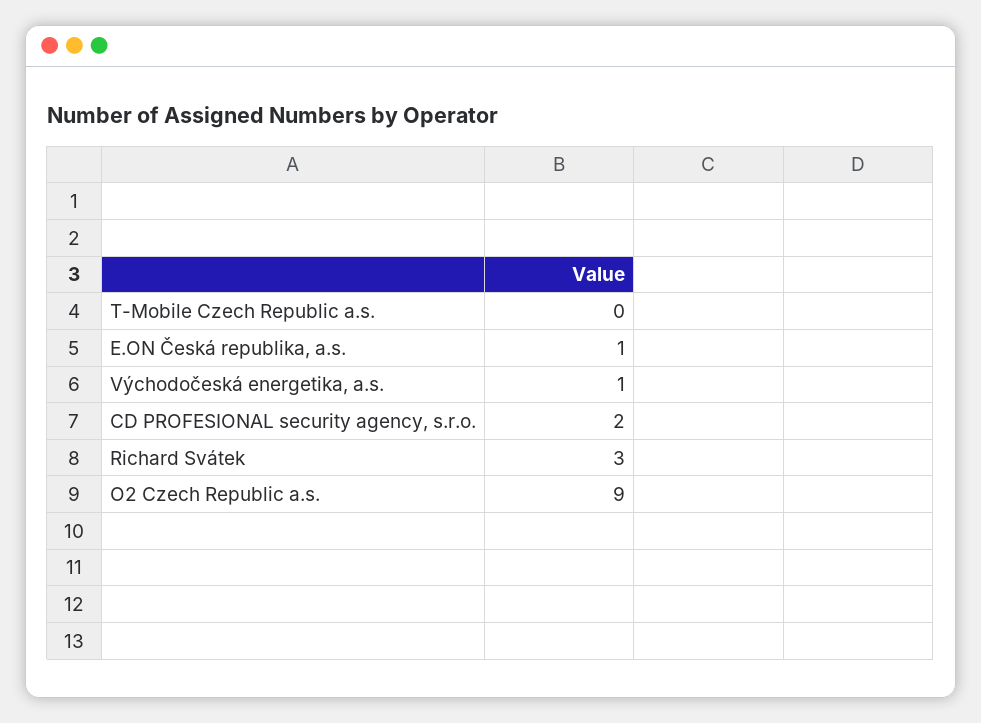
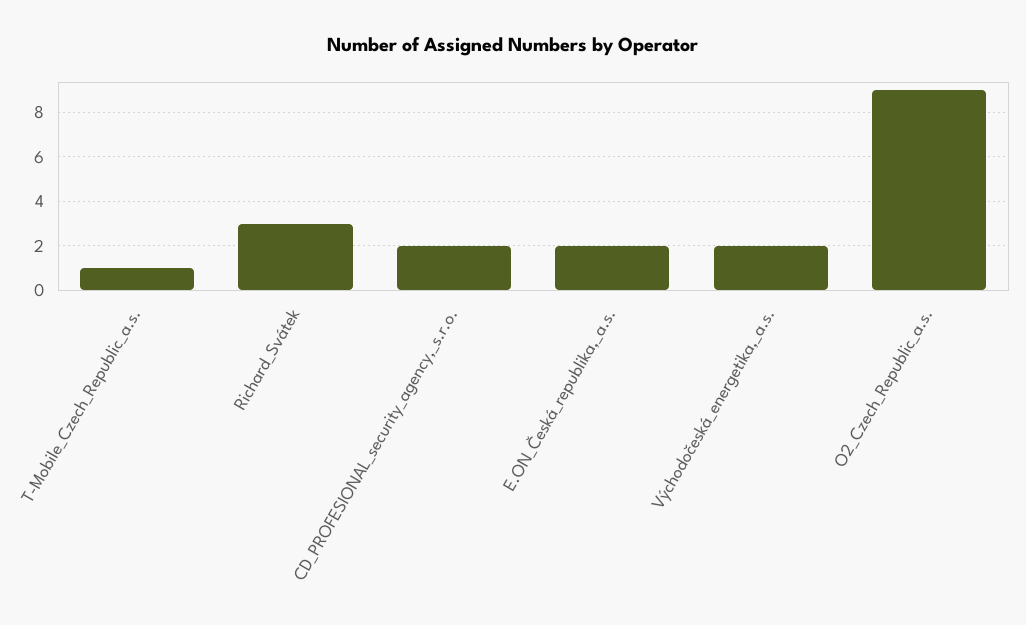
  {
-   "T-Mobile Czech Republic a.s.": 0,
+   "T-Mobile Czech Republic a.s.": 1,
-   "E.ON Česká republika, a.s.": 1,
+   "E.ON Česká republika, a.s.": 2,
-   "Východočeská energetika, a.s.": 1,
+   "Východočeská energetika, a.s.": 2,
    "CD PROFESIONAL security agency, s.r.o.": 2,
    "Richard Svátek": 3,
    "O2 Czech Republic a.s.": 9
  }

